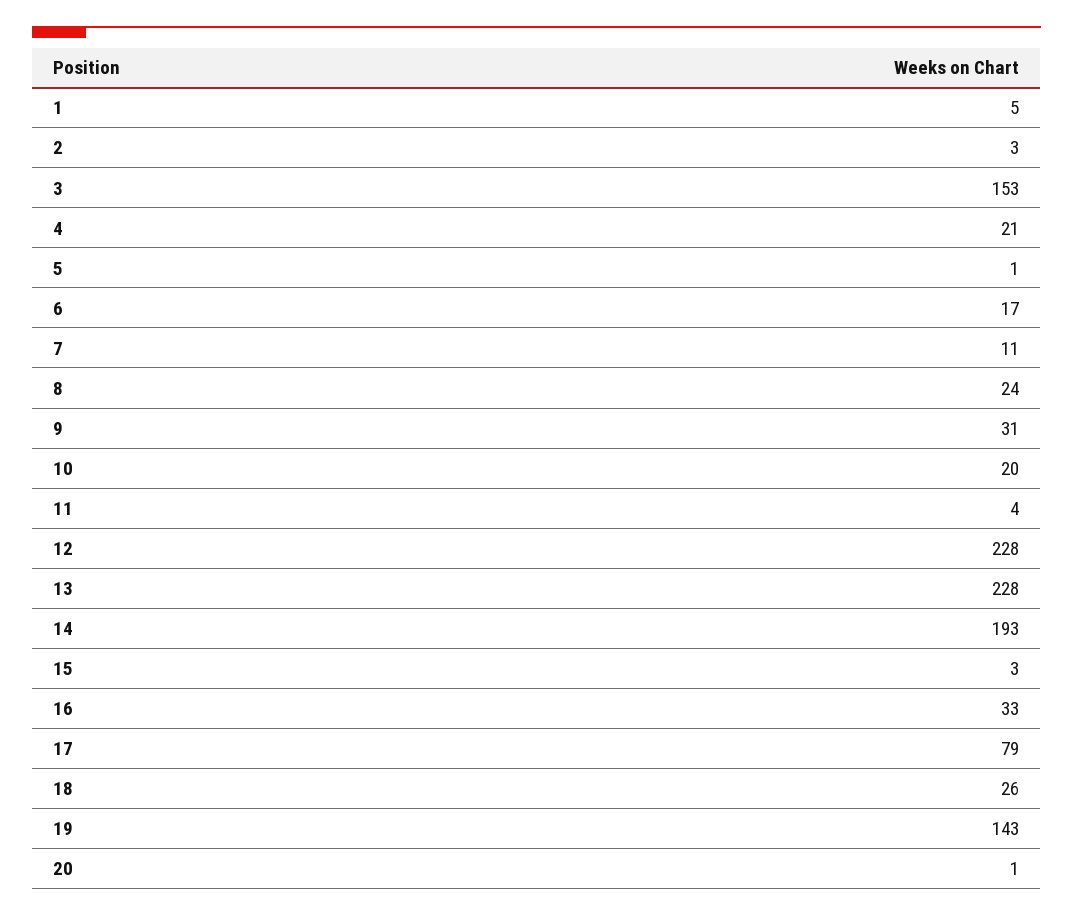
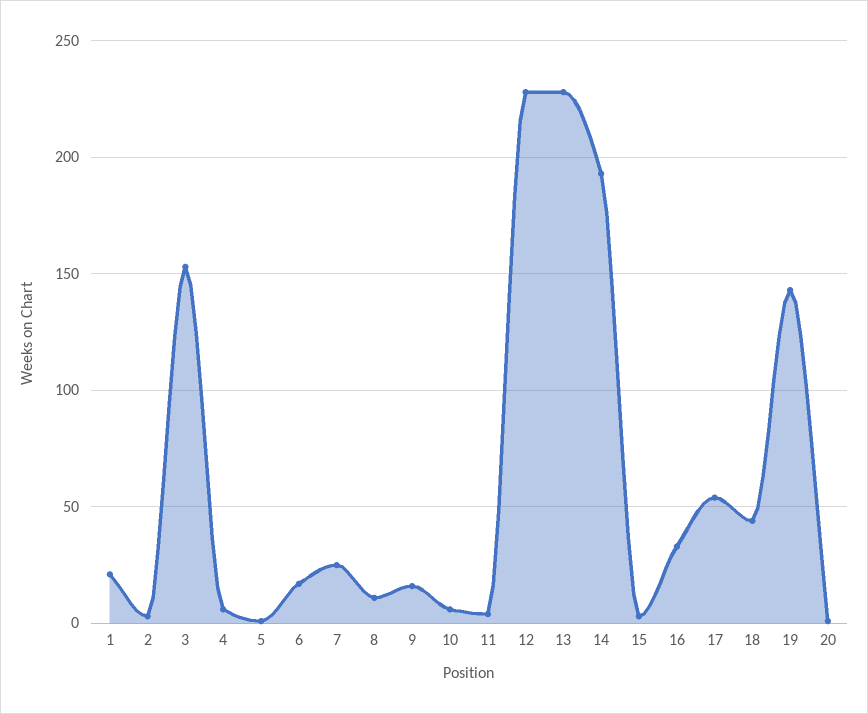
  {
-   "1": 5,
+   "1": 20,
    "2": 3,
    "3": 153,
-   "4": 21,
+   "4": 5,
    "5": 1,
    "6": 17,
-   "7": 11,
+   "7": 25,
-   "8": 24,
+   "8": 10,
-   "9": 31,
+   "9": 15,
-   "10": 20,
+   "10": 5,
    "11": 4,
    "12": 228,
    "13": 228,
    "14": 193,
    "15": 3,
    "16": 33,
-   "17": 79,
+   "17": 55,
-   "18": 26,
+   "18": 45,
    "19": 143,
    "20": 1
  }

